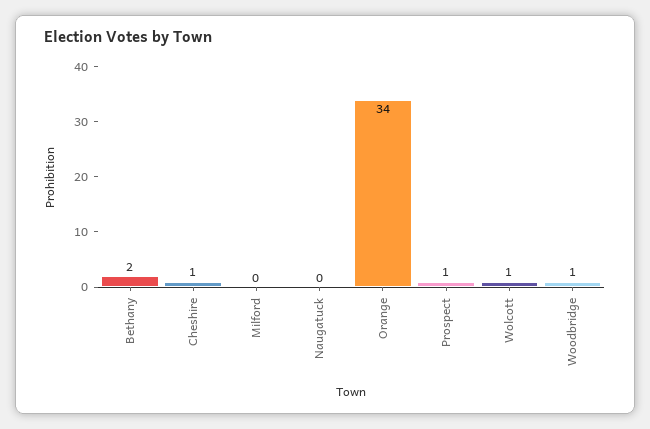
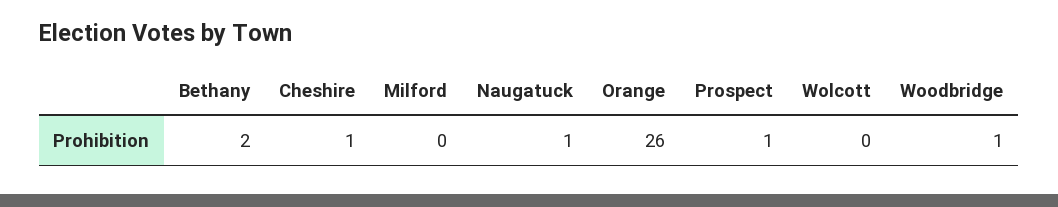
  {
    "Bethany": 2,
    "Cheshire": 1,
    "Milford": 0,
-   "Naugatuck": 0,
+   "Naugatuck": 1,
-   "Orange": 34,
+   "Orange": 26,
    "Prospect": 1,
-   "Wolcott": 1,
+   "Wolcott": 0,
    "Woodbridge": 1
  }

